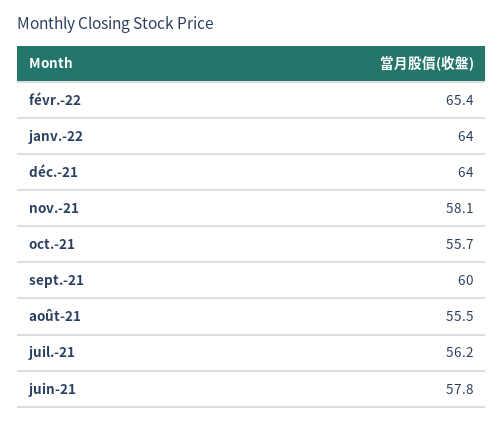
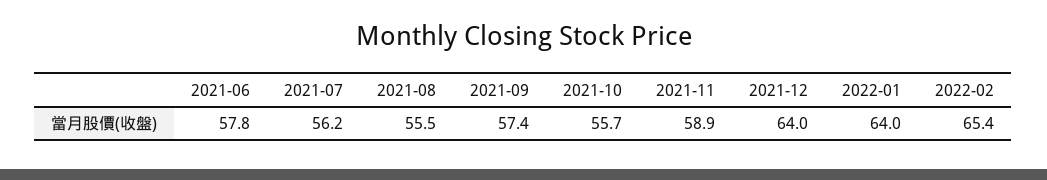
  {
    "févr.-22": 65.4,
    "janv.-22": 64,
    "déc.-21": 64,
-   "nov.-21": 58.1,
+   "nov.-21": 58.9,
    "oct.-21": 55.7,
-   "sept.-21": 60,
+   "sept.-21": 57.4,
    "août-21": 55.5,
    "juil.-21": 56.2,
    "juin-21": 57.8
  }

